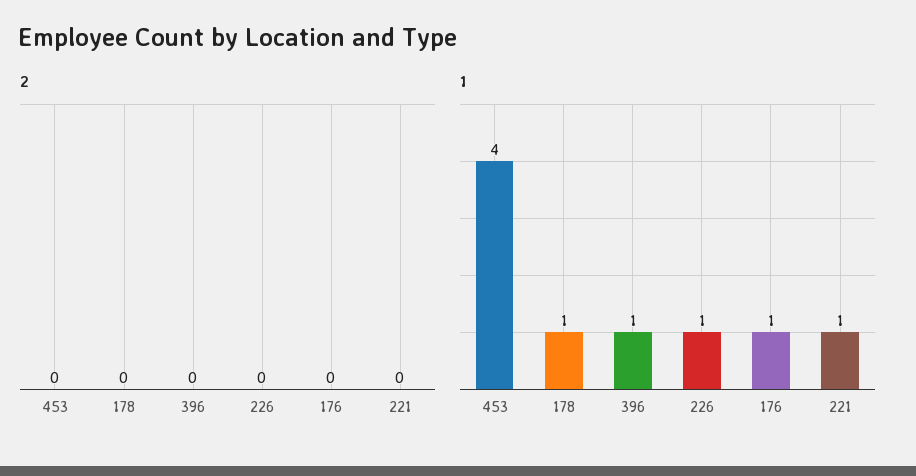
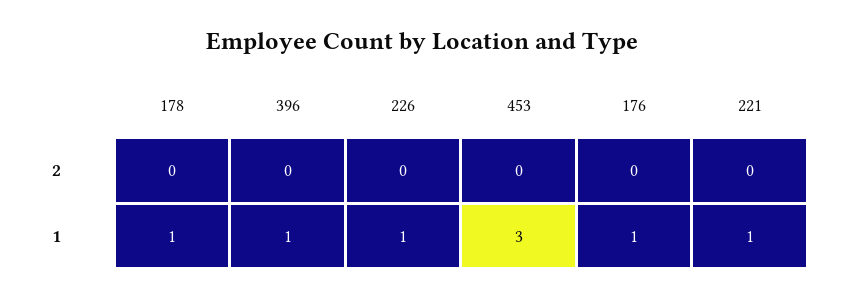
  {
    "2": {
      "453": 0,
      "178": 0,
      "396": 0,
      "226": 0,
      "176": 0,
      "221": 0
    },
    "1": {
-     "453": 4,
+     "453": 3,
      "178": 1,
      "396": 1,
      "226": 1,
      "176": 1,
      "221": 1
    }
  }

